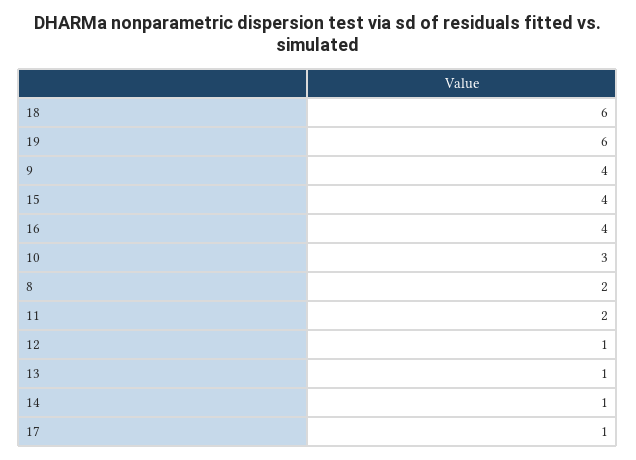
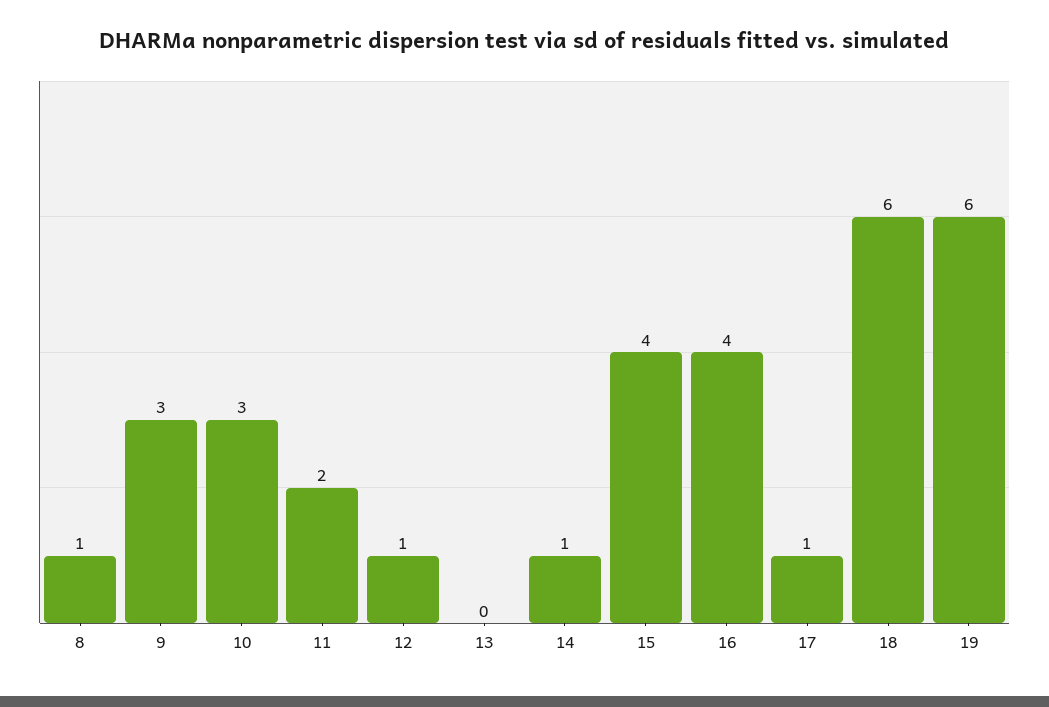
  {
    "18": 6,
    "19": 6,
-   "9": 4,
+   "9": 3,
    "15": 4,
    "16": 4,
    "10": 3,
-   "8": 2,
+   "8": 1,
    "11": 2,
    "12": 1,
-   "13": 1,
+   "13": 0,
    "14": 1,
    "17": 1
  }

